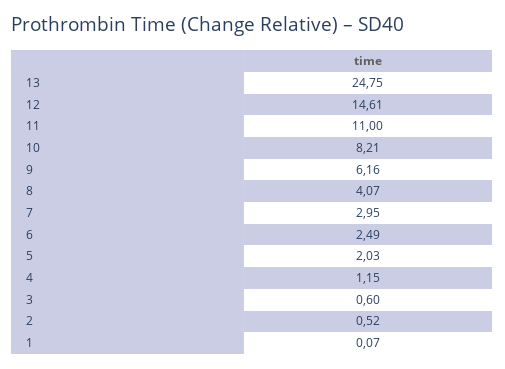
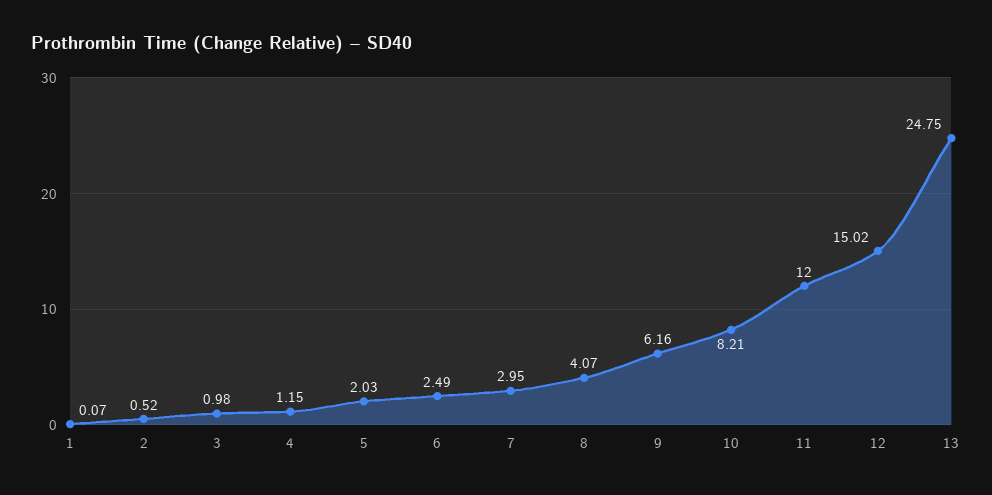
  {
    "13": 24.75,
-   "12": 14.61,
+   "12": 15.02,
-   "11": 11,
+   "11": 12,
    "10": 8.21,
    "9": 6.16,
    "8": 4.07,
    "7": 2.95,
    "6": 2.49,
    "5": 2.03,
    "4": 1.15,
-   "3": 0.6,
+   "3": 0.98,
    "2": 0.52,
    "1": 0.07
  }

